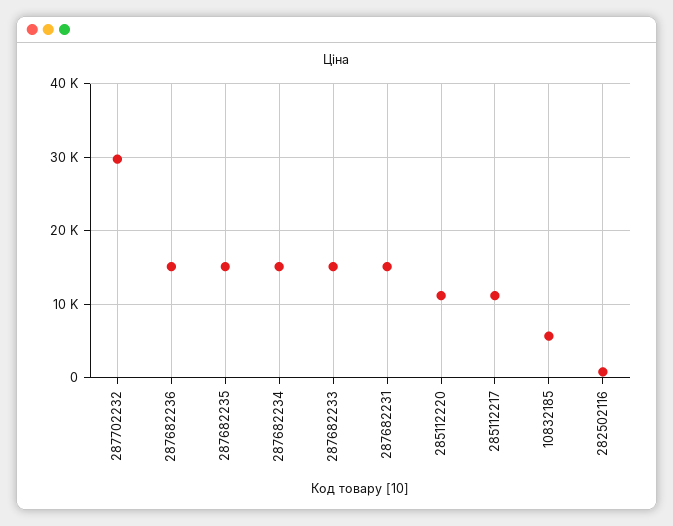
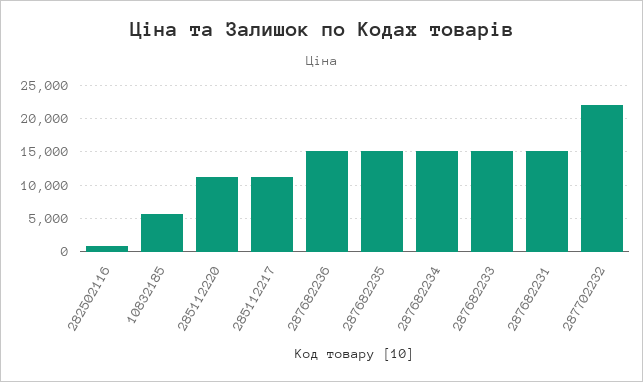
  {
-   "287702232": 30000,
+   "287702232": 22000,
    "287682236": 15000,
    "287682235": 15000,
    "287682234": 15000,
    "287682233": 15000,
    "287682231": 15000,
    "285112220": 11000,
    "285112217": 11000,
    "10832185": 6000,
    "282502116": 1000
  }

